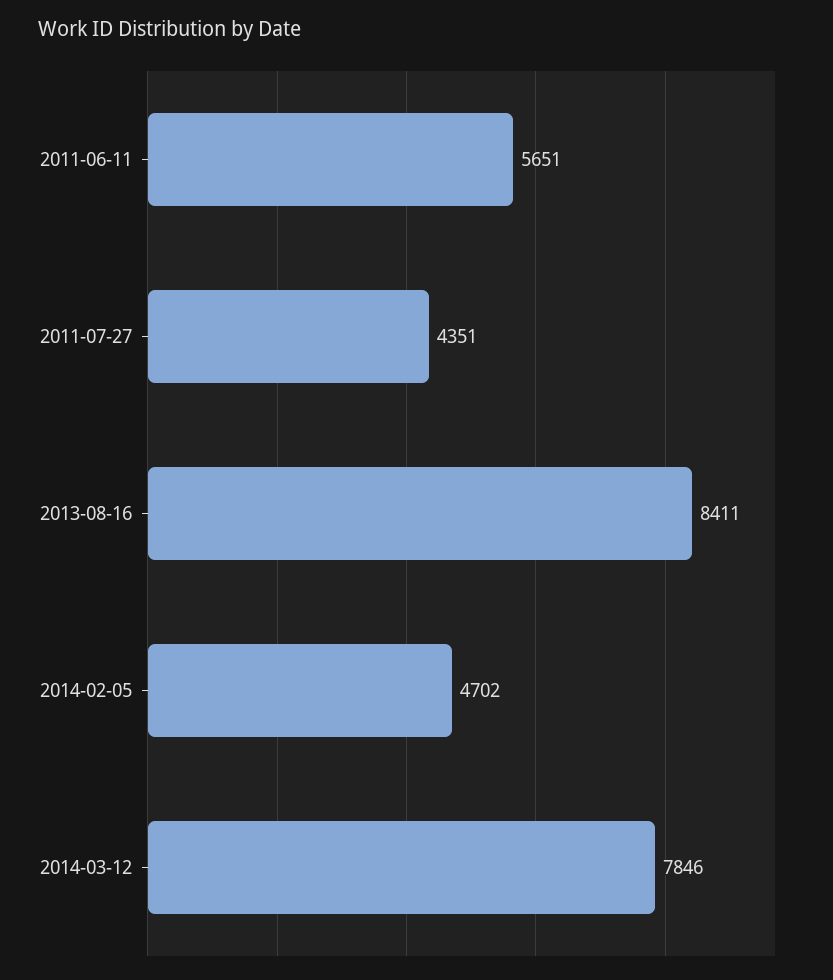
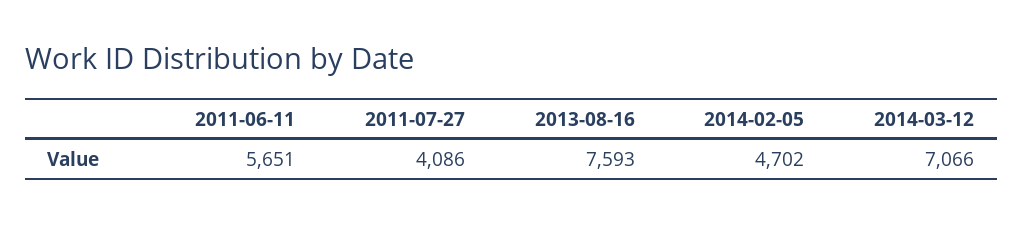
  {
    "2011-06-11": 5651,
-   "2011-07-27": 4351,
+   "2011-07-27": 4086,
-   "2013-08-16": 8411,
+   "2013-08-16": 7593,
    "2014-02-05": 4702,
-   "2014-03-12": 7846
+   "2014-03-12": 7066
  }

